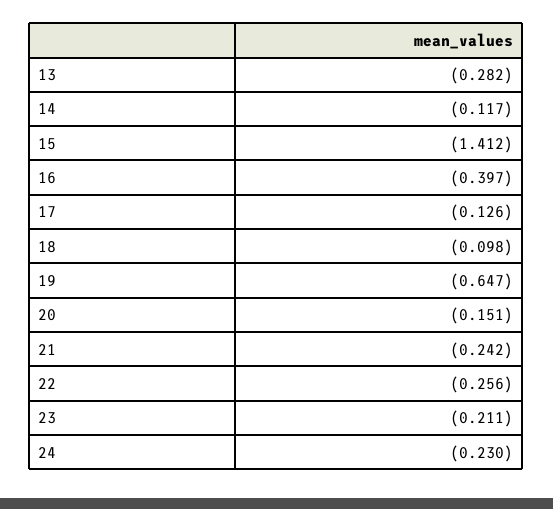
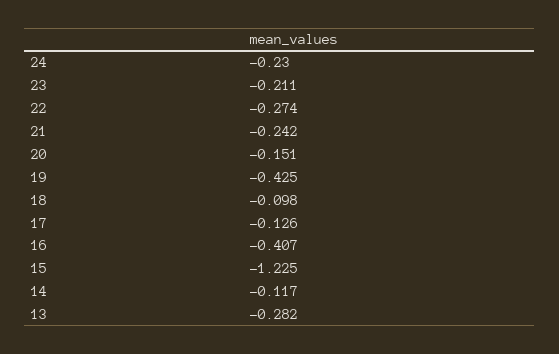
  {
    "13": -0.282,
    "14": -0.117,
-   "15": -1.412,
+   "15": -1.225,
-   "16": -0.397,
+   "16": -0.407,
    "17": -0.126,
    "18": -0.098,
-   "19": -0.647,
+   "19": -0.425,
    "20": -0.151,
    "21": -0.242,
-   "22": -0.256,
+   "22": -0.274,
    "23": -0.211,
    "24": -0.23
  }

